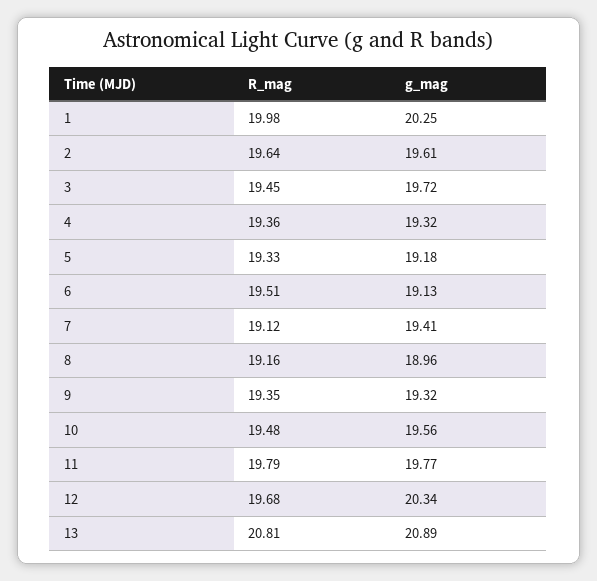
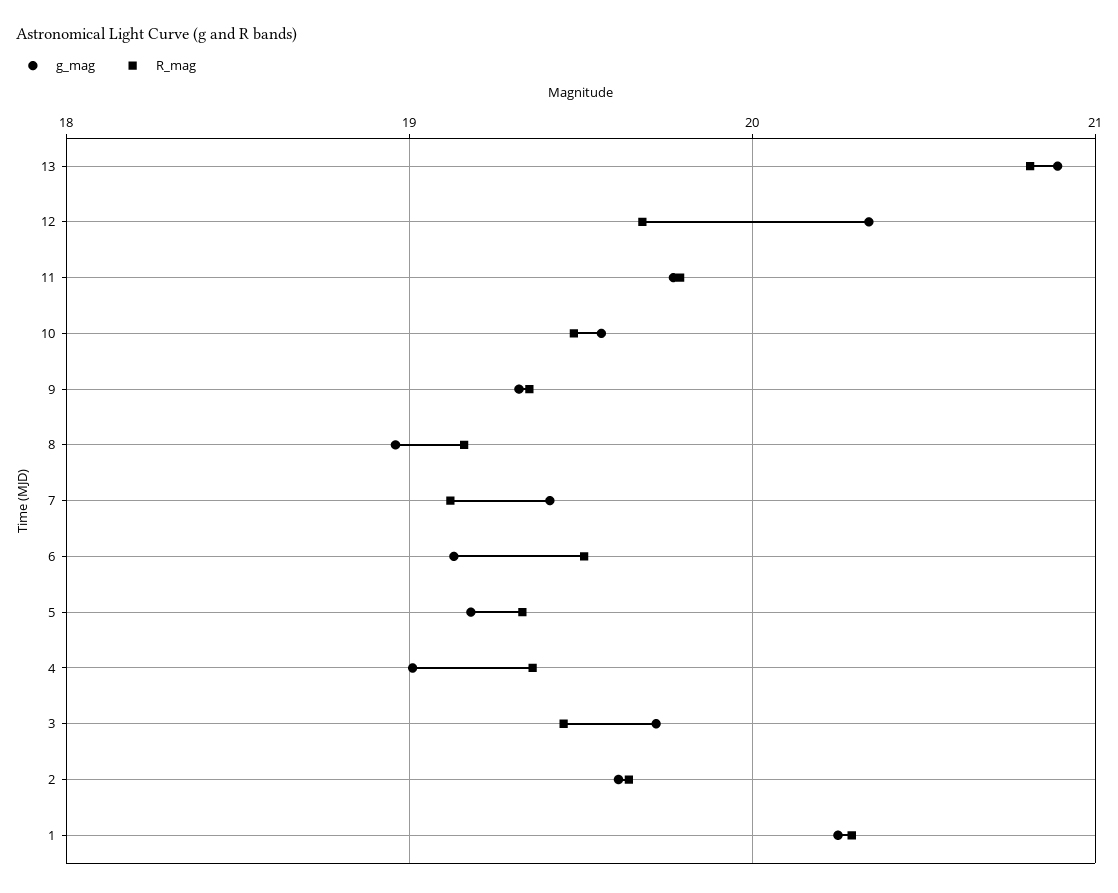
  {
    "R_mag": {
-     "1": 19.98,
+     "1": 20.3,
      "2": 19.64,
      "3": 19.45,
      "4": 19.36,
      "5": 19.33,
      "6": 19.51,
      "7": 19.12,
      "8": 19.16,
      "9": 19.35,
      "10": 19.48,
      "11": 19.79,
      "12": 19.68,
      "13": 20.81
    },
    "g_mag": {
      "1": 20.25,
      "2": 19.61,
      "3": 19.72,
-     "4": 19.32,
+     "4": 19,
      "5": 19.18,
      "6": 19.13,
      "7": 19.41,
      "8": 18.96,
      "9": 19.32,
      "10": 19.56,
      "11": 19.77,
      "12": 20.34,
      "13": 20.89
    }
  }

